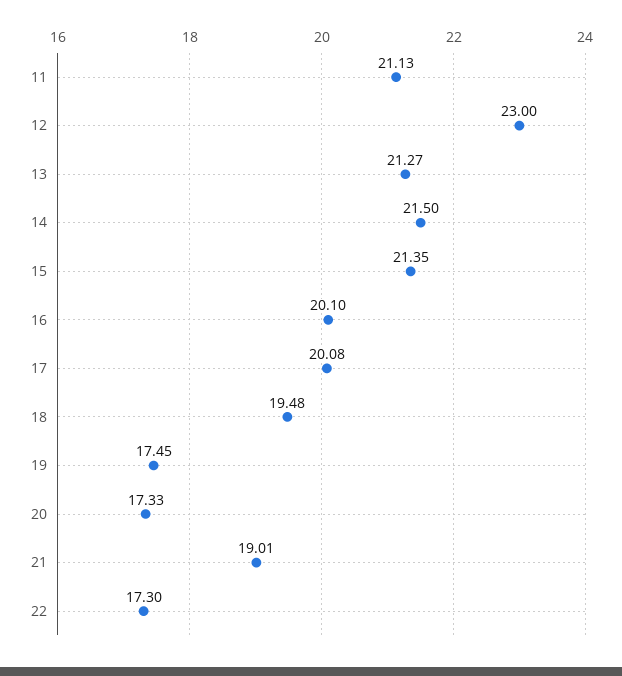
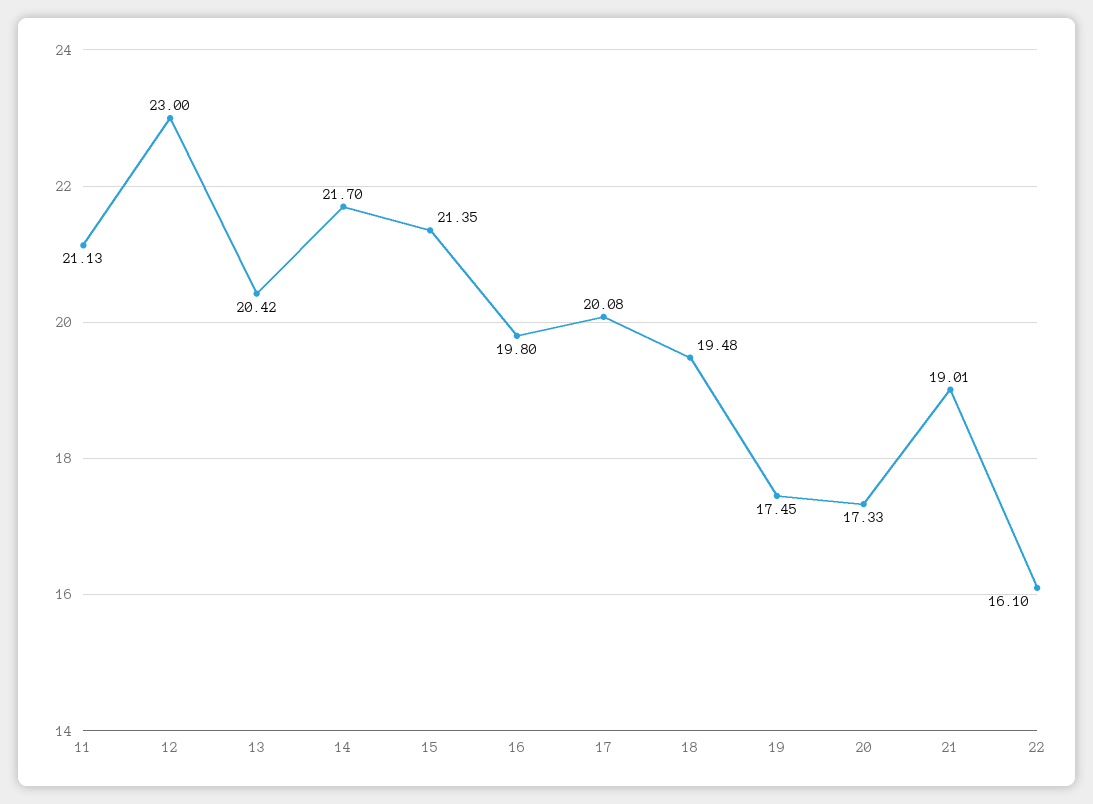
  {
    "11": 21.13,
    "12": 23,
-   "13": 21.27,
+   "13": 20.42,
-   "14": 21.5,
+   "14": 21.7,
    "15": 21.35,
-   "16": 20.1,
+   "16": 19.8,
    "17": 20.08,
    "18": 19.48,
    "19": 17.45,
    "20": 17.33,
    "21": 19.01,
-   "22": 17.3
+   "22": 16.1
  }

